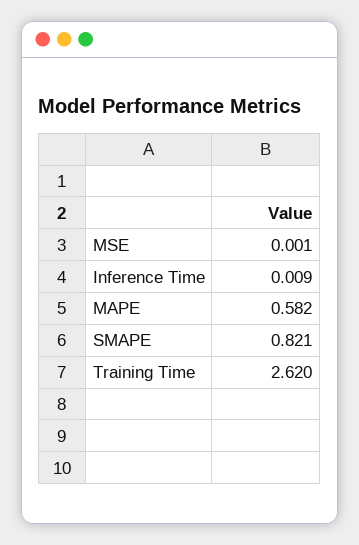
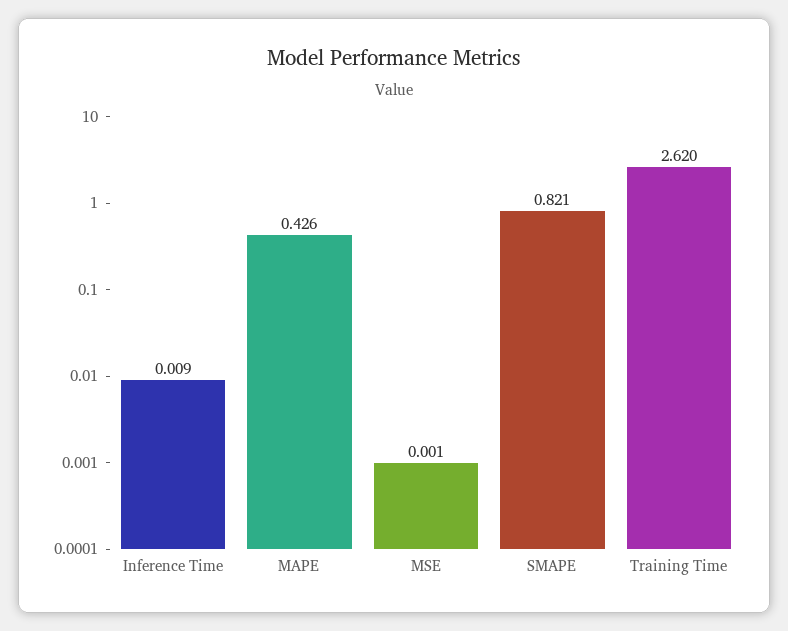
  {
    "MSE": 0.001,
    "Inference Time": 0.009,
-   "MAPE": 0.582,
+   "MAPE": 0.426,
    "SMAPE": 0.821,
    "Training Time": 2.62
  }

